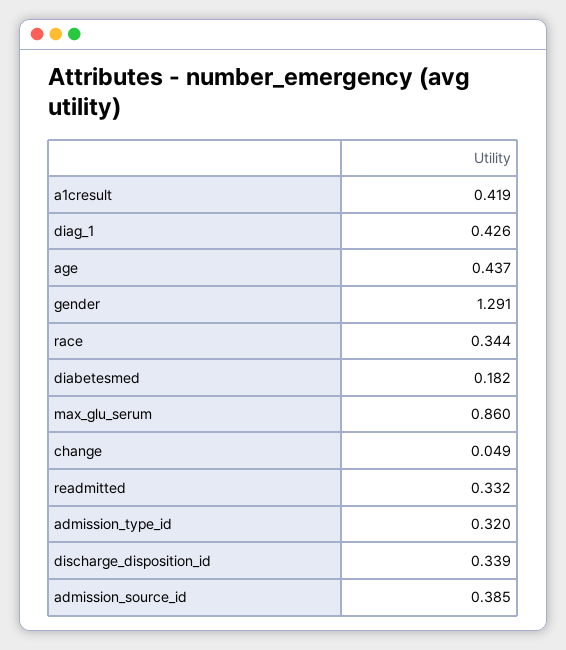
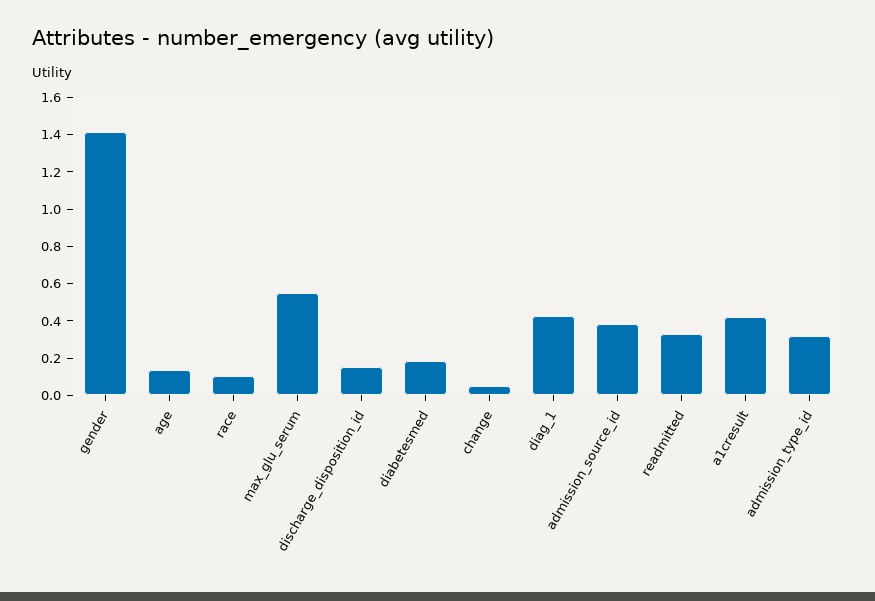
  {
    "a1cresult": 0.419,
    "diag_1": 0.426,
-   "age": 0.437,
+   "age": 0.15,
-   "gender": 1.291,
+   "gender": 1.4,
-   "race": 0.344,
+   "race": 0.1,
    "diabetesmed": 0.182,
-   "max_glu_serum": 0.86,
+   "max_glu_serum": 0.55,
    "change": 0.049,
    "readmitted": 0.332,
    "admission_type_id": 0.32,
-   "discharge_disposition_id": 0.339,
+   "discharge_disposition_id": 0.15,
    "admission_source_id": 0.385
  }

